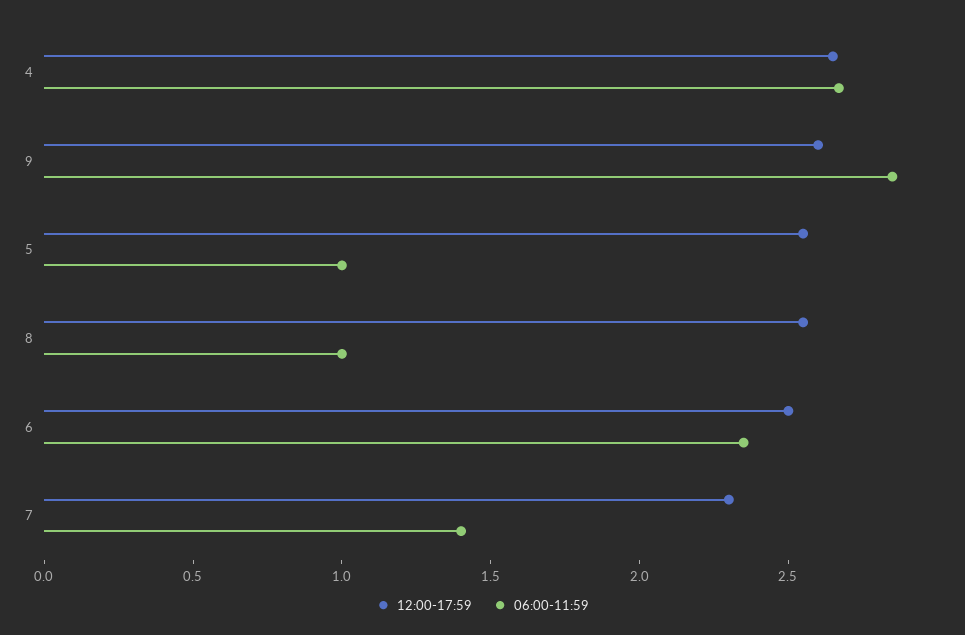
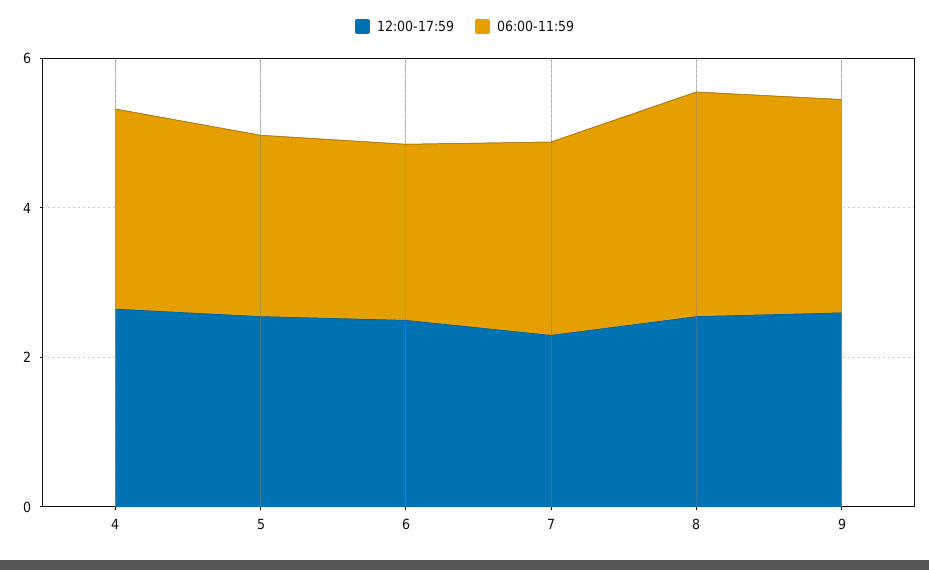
  {
    "12:00-17:59": {
      "4": 2.7,
      "9": 2.6,
      "5": 2.6,
      "8": 2.6,
      "6": 2.5,
      "7": 2.3
    },
    "06:00-11:59": {
      "4": 2.7,
      "9": 2.9,
-     "5": 1,
+     "5": 2.5,
-     "8": 1,
+     "8": 3,
      "6": 2.4,
-     "7": 1.4
+     "7": 2.5
    }
  }

